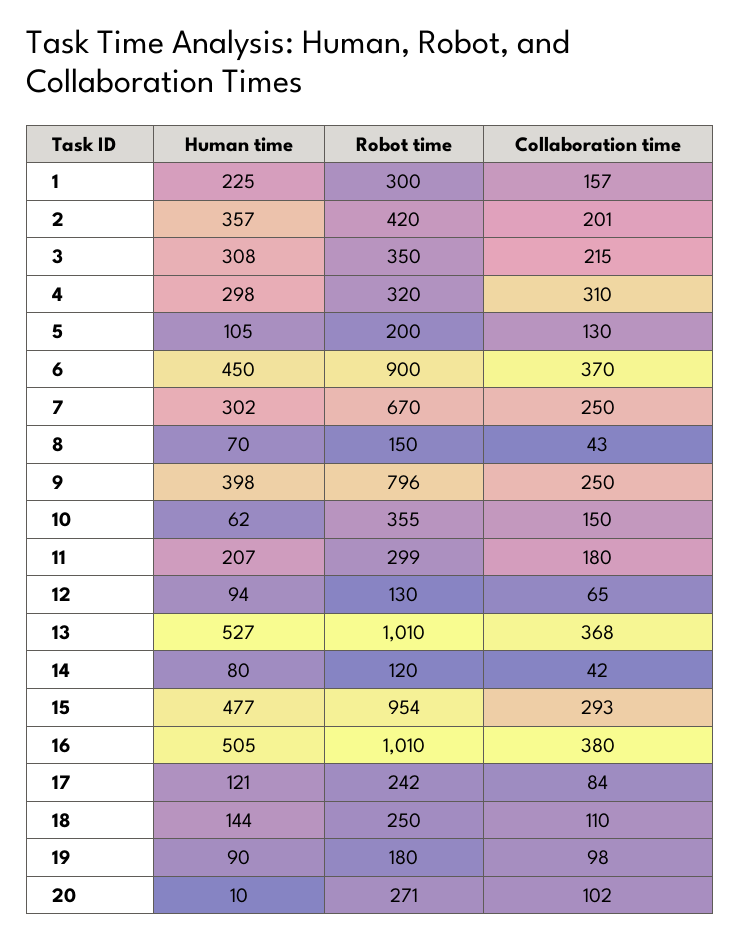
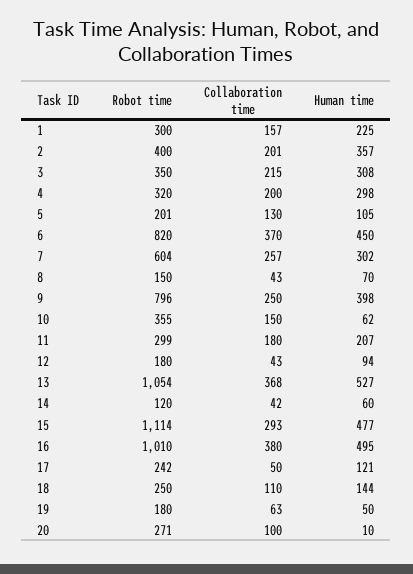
  {
    "Human time": {
      "1": 225,
      "2": 357,
      "3": 308,
      "4": 298,
      "5": 105,
      "6": 450,
      "7": 302,
      "8": 70,
      "9": 398,
      "10": 62,
      "11": 207,
      "12": 94,
      "13": 527,
-     "14": 80,
+     "14": 60,
      "15": 477,
-     "16": 505,
+     "16": 495,
      "17": 121,
      "18": 144,
-     "19": 90,
+     "19": 50,
      "20": 10
    },
    "Robot time": {
      "1": 300,
-     "2": 420,
+     "2": 400,
      "3": 350,
      "4": 320,
-     "5": 200,
+     "5": 201,
-     "6": 900,
+     "6": 820,
-     "7": 670,
+     "7": 604,
      "8": 150,
      "9": 796,
      "10": 355,
      "11": 299,
-     "12": 130,
+     "12": 180,
-     "13": 1010,
+     "13": 1054,
      "14": 120,
-     "15": 954,
+     "15": 1114,
      "16": 1010,
      "17": 242,
      "18": 250,
      "19": 180,
      "20": 271
    },
    "Collaboration time": {
      "1": 157,
      "2": 201,
      "3": 215,
-     "4": 310,
+     "4": 200,
      "5": 130,
      "6": 370,
-     "7": 250,
+     "7": 257,
      "8": 43,
      "9": 250,
      "10": 150,
      "11": 180,
-     "12": 65,
+     "12": 43,
      "13": 368,
      "14": 42,
      "15": 293,
      "16": 380,
-     "17": 84,
+     "17": 50,
      "18": 110,
-     "19": 98,
+     "19": 63,
-     "20": 102
+     "20": 100
    }
  }

